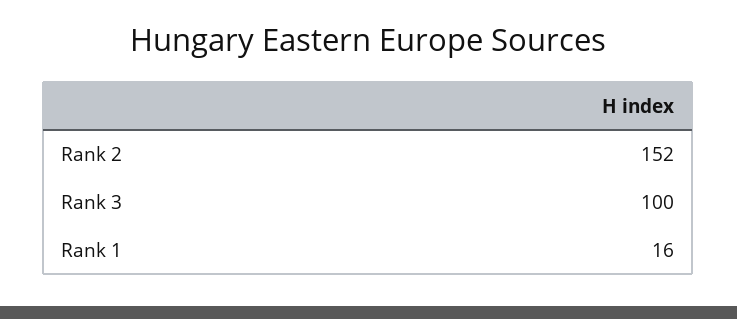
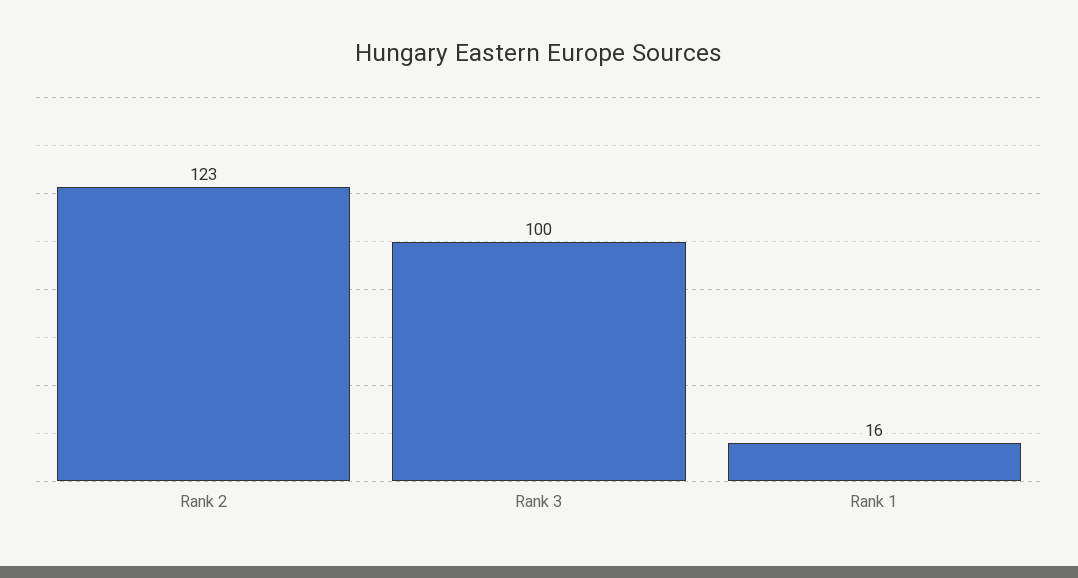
  {
-   "Rank 2": 152,
+   "Rank 2": 123,
    "Rank 3": 100,
    "Rank 1": 16
  }

